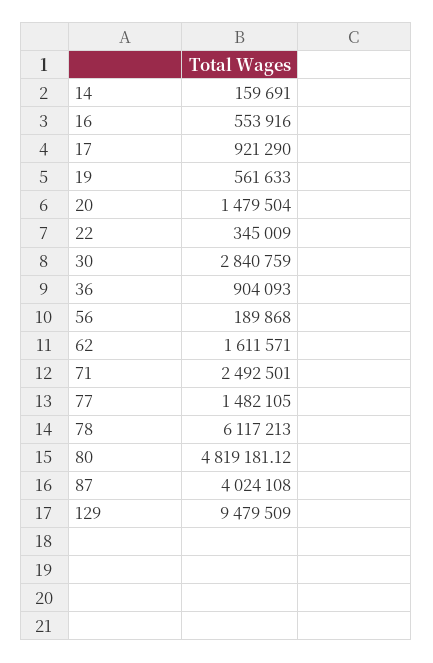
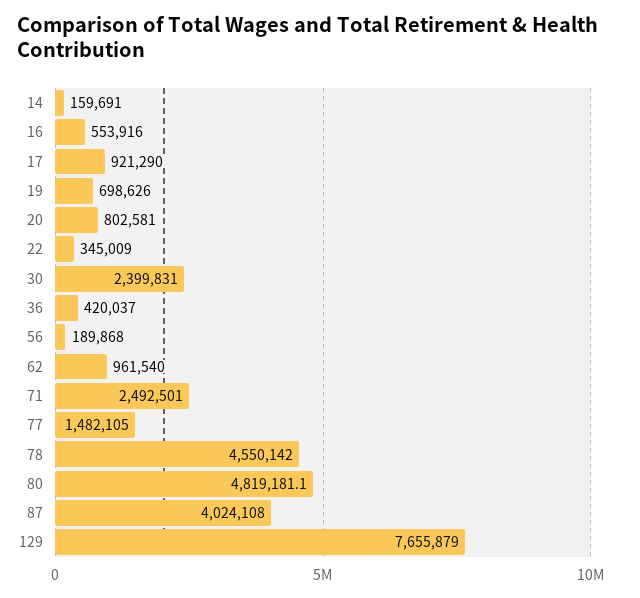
  {
    "14": 159691,
    "16": 553916,
    "17": 921290,
-   "19": 561633,
+   "19": 698626,
-   "20": 1479504,
+   "20": 802581,
    "22": 345009,
-   "30": 2840759,
+   "30": 2399831,
-   "36": 904093,
+   "36": 420037,
    "56": 189868,
-   "62": 1611571,
+   "62": 961540,
    "71": 2492501,
    "77": 1482105,
-   "78": 6117213,
+   "78": 4550142,
    "80": 4819181.12,
    "87": 4024108,
-   "129": 9479509
+   "129": 7655879
  }

